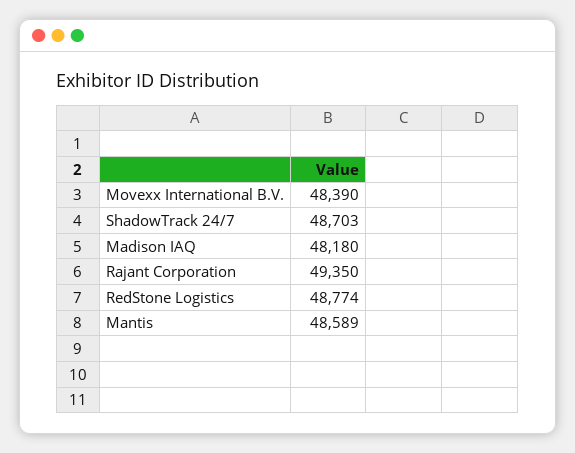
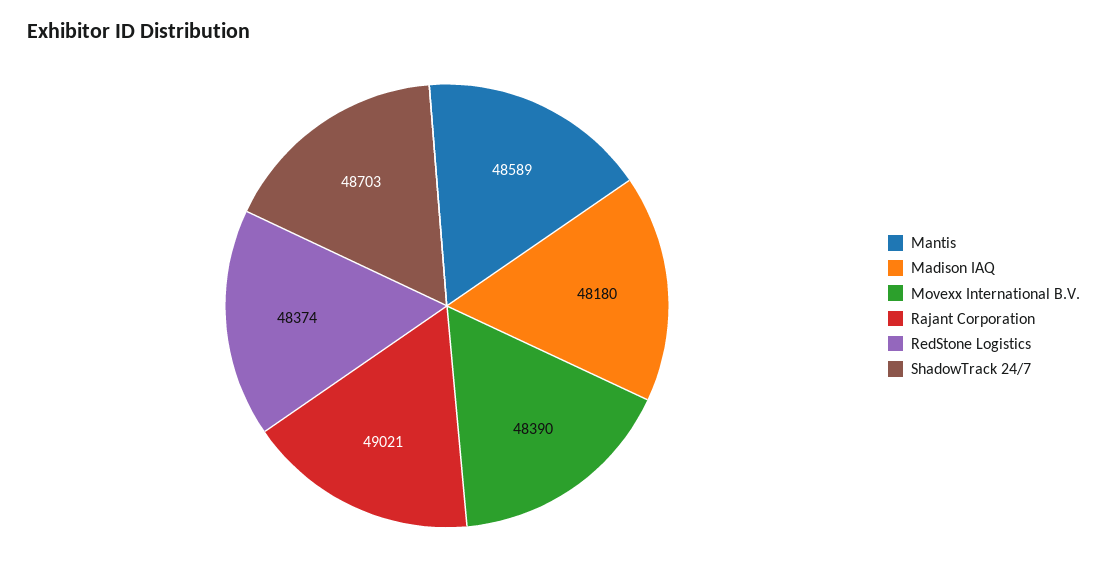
  {
    "Movexx International B.V.": 48390,
    "ShadowTrack 24/7": 48703,
    "Madison IAQ": 48180,
-   "Rajant Corporation": 49350,
+   "Rajant Corporation": 49021,
-   "RedStone Logistics": 48774,
+   "RedStone Logistics": 48374,
    "Mantis": 48589
  }

